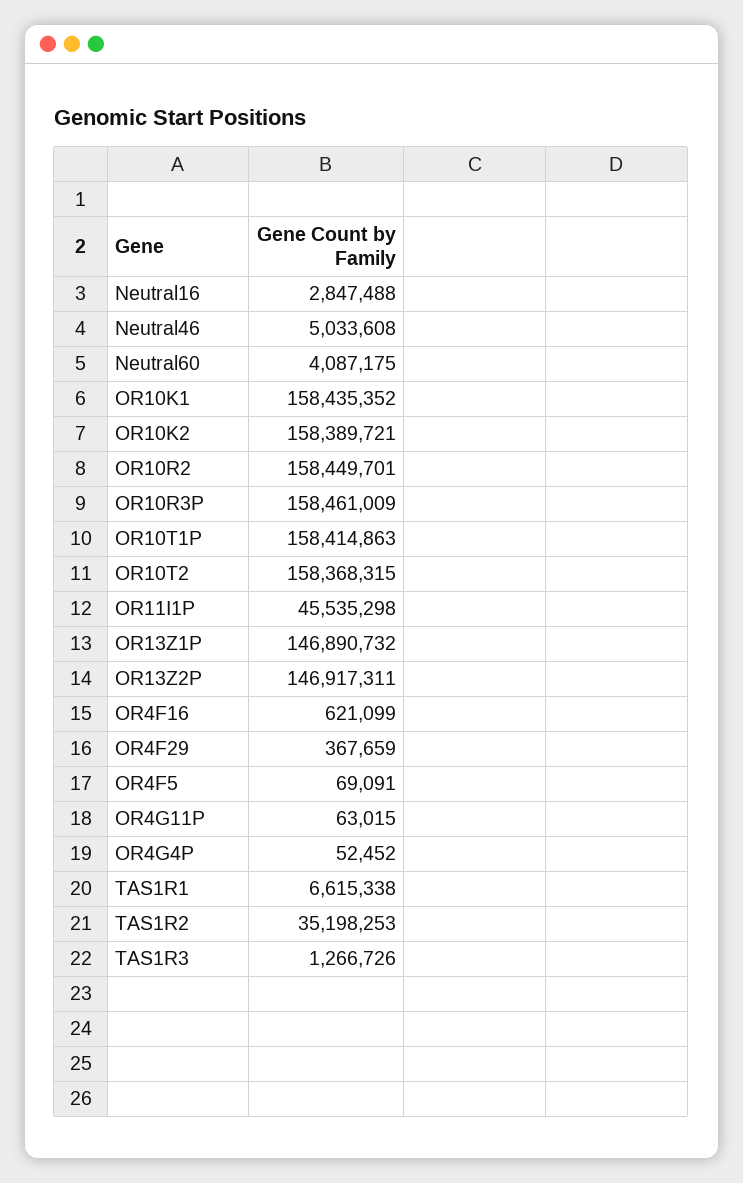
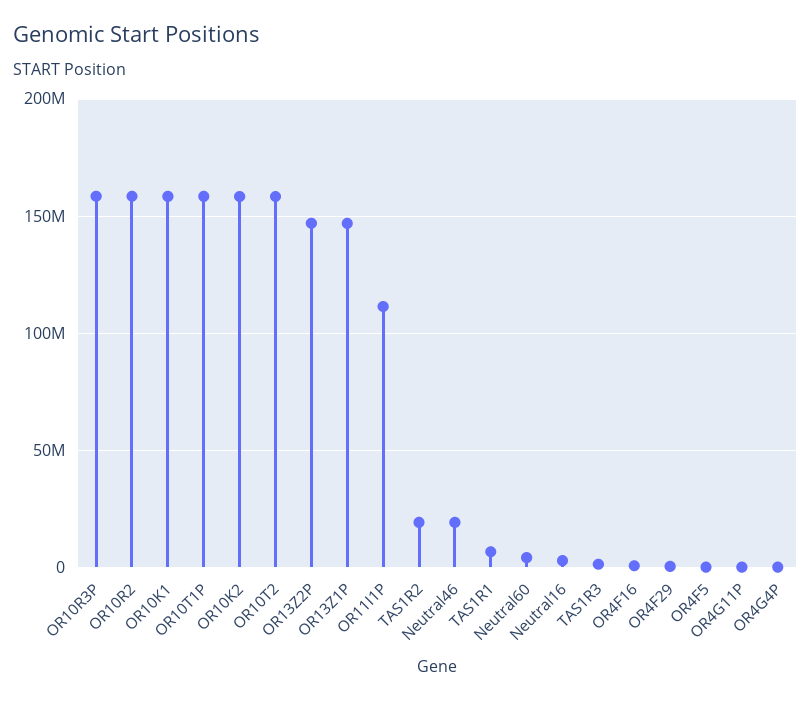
  {
    "Neutral16": 2847488,
-   "Neutral46": 5033608,
+   "Neutral46": 20000000,
    "Neutral60": 4087175,
    "OR10K1": 158435352,
    "OR10K2": 158389721,
    "OR10R2": 158449701,
    "OR10R3P": 158461009,
    "OR10T1P": 158414863,
    "OR10T2": 158368315,
-   "OR11I1P": 45535298,
+   "OR11I1P": 110000000,
    "OR13Z1P": 146890732,
    "OR13Z2P": 146917311,
    "OR4F16": 621099,
    "OR4F29": 367659,
    "OR4F5": 69091,
    "OR4G11P": 63015,
    "OR4G4P": 52452,
    "TAS1R1": 6615338,
-   "TAS1R2": 35198253,
+   "TAS1R2": 20000000,
    "TAS1R3": 1266726
  }

